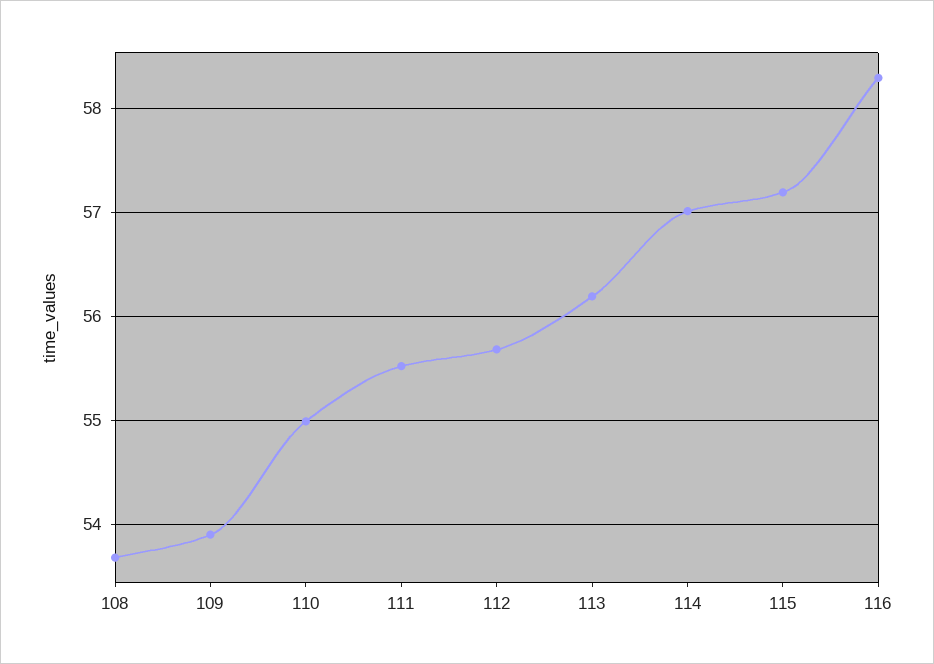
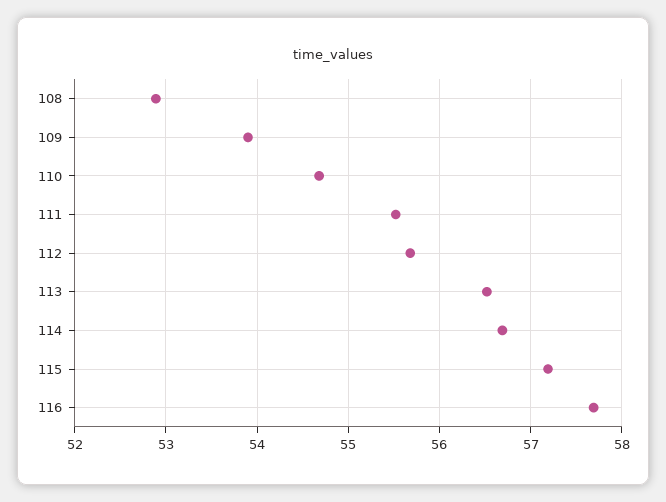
  {
-   "108": 53.7,
+   "108": 52.9,
    "109": 53.9,
-   "110": 55,
+   "110": 54.7,
    "111": 55.5,
    "112": 55.7,
-   "113": 56.2,
+   "113": 56.5,
-   "114": 57,
+   "114": 56.7,
    "115": 57.2,
-   "116": 58.3
+   "116": 57.7
  }

